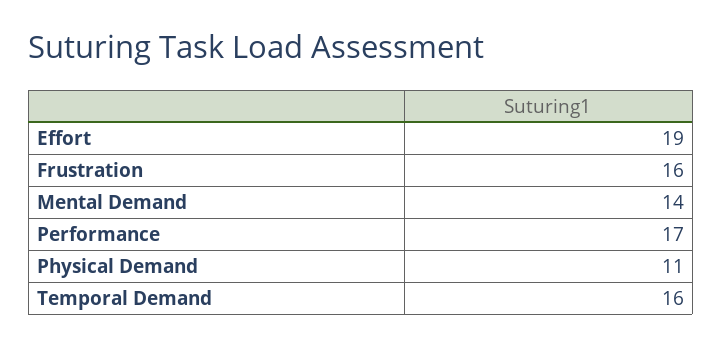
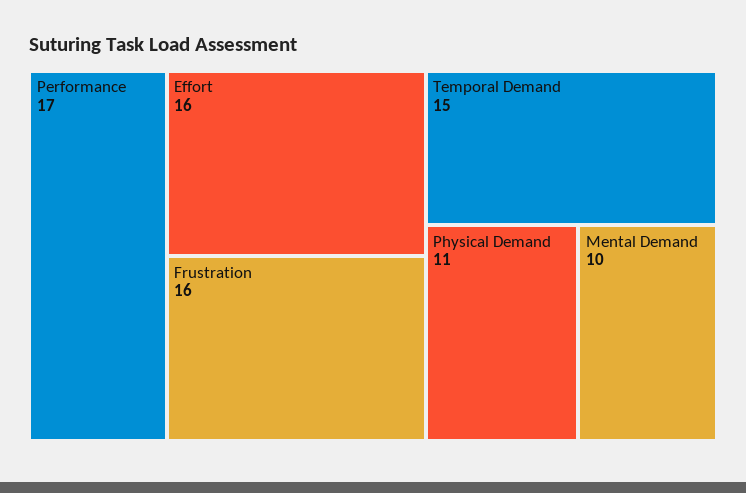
  {
-   "Effort": 19,
+   "Effort": 16,
    "Frustration": 16,
-   "Mental Demand": 14,
+   "Mental Demand": 10,
    "Performance": 17,
    "Physical Demand": 11,
-   "Temporal Demand": 16
+   "Temporal Demand": 15
  }

